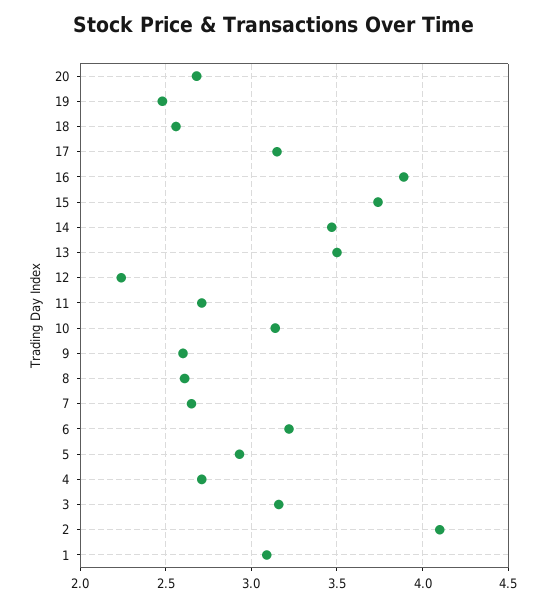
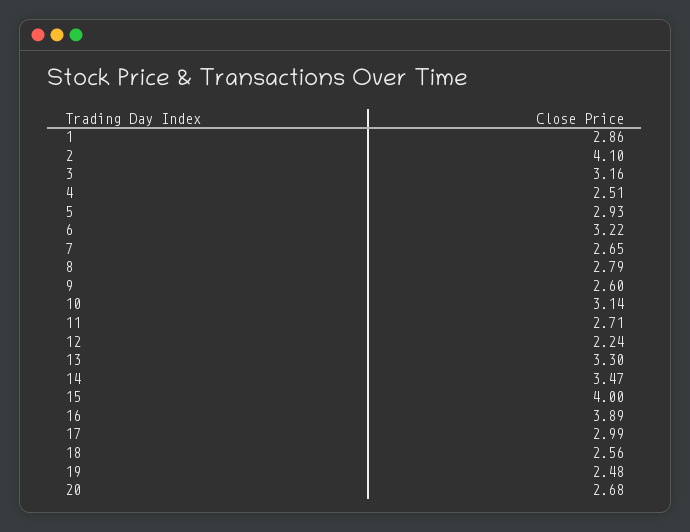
  {
    "20": 2.68,
    "19": 2.48,
    "18": 2.56,
-   "17": 3.15,
+   "17": 2.99,
    "16": 3.89,
-   "15": 3.75,
+   "15": 4,
    "14": 3.47,
-   "13": 3.5,
+   "13": 3.3,
    "12": 2.24,
    "11": 2.71,
    "10": 3.14,
    "9": 2.6,
-   "8": 2.6,
+   "8": 2.79,
    "7": 2.65,
    "6": 3.22,
    "5": 2.93,
-   "4": 2.7,
+   "4": 2.51,
    "3": 3.16,
    "2": 4.1,
-   "1": 3.1
+   "1": 2.86
  }

